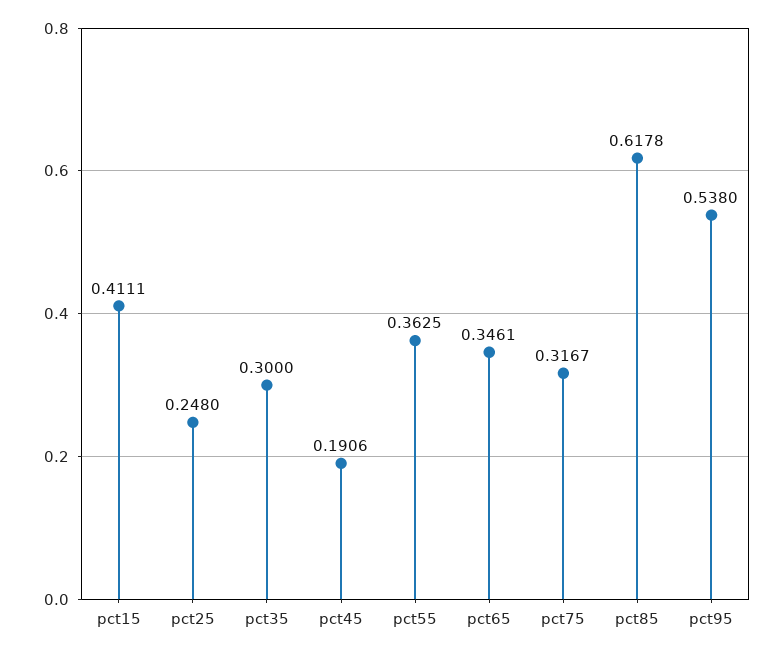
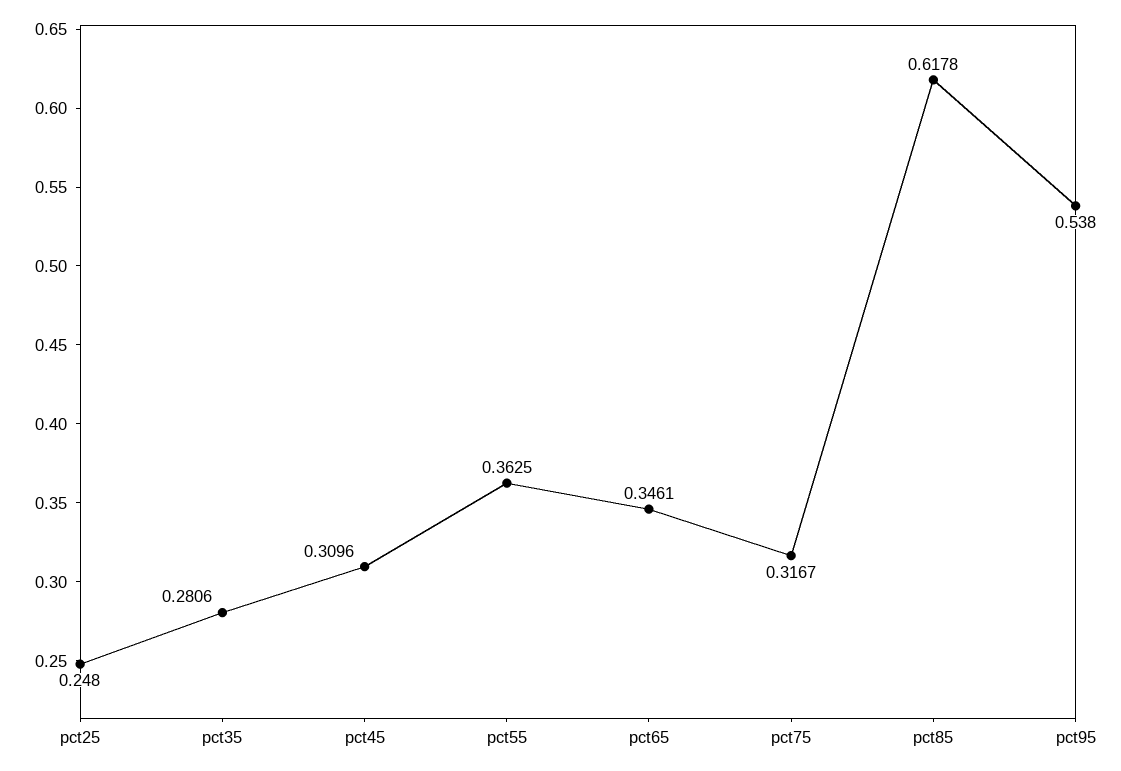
  {
-   "pct15": 0.4111,
    "pct25": 0.248,
-   "pct35": 0.3,
+   "pct35": 0.2806,
-   "pct45": 0.1906,
+   "pct45": 0.3096,
    "pct55": 0.3625,
    "pct65": 0.3461,
    "pct75": 0.3167,
    "pct85": 0.6178,
    "pct95": 0.538
  }

